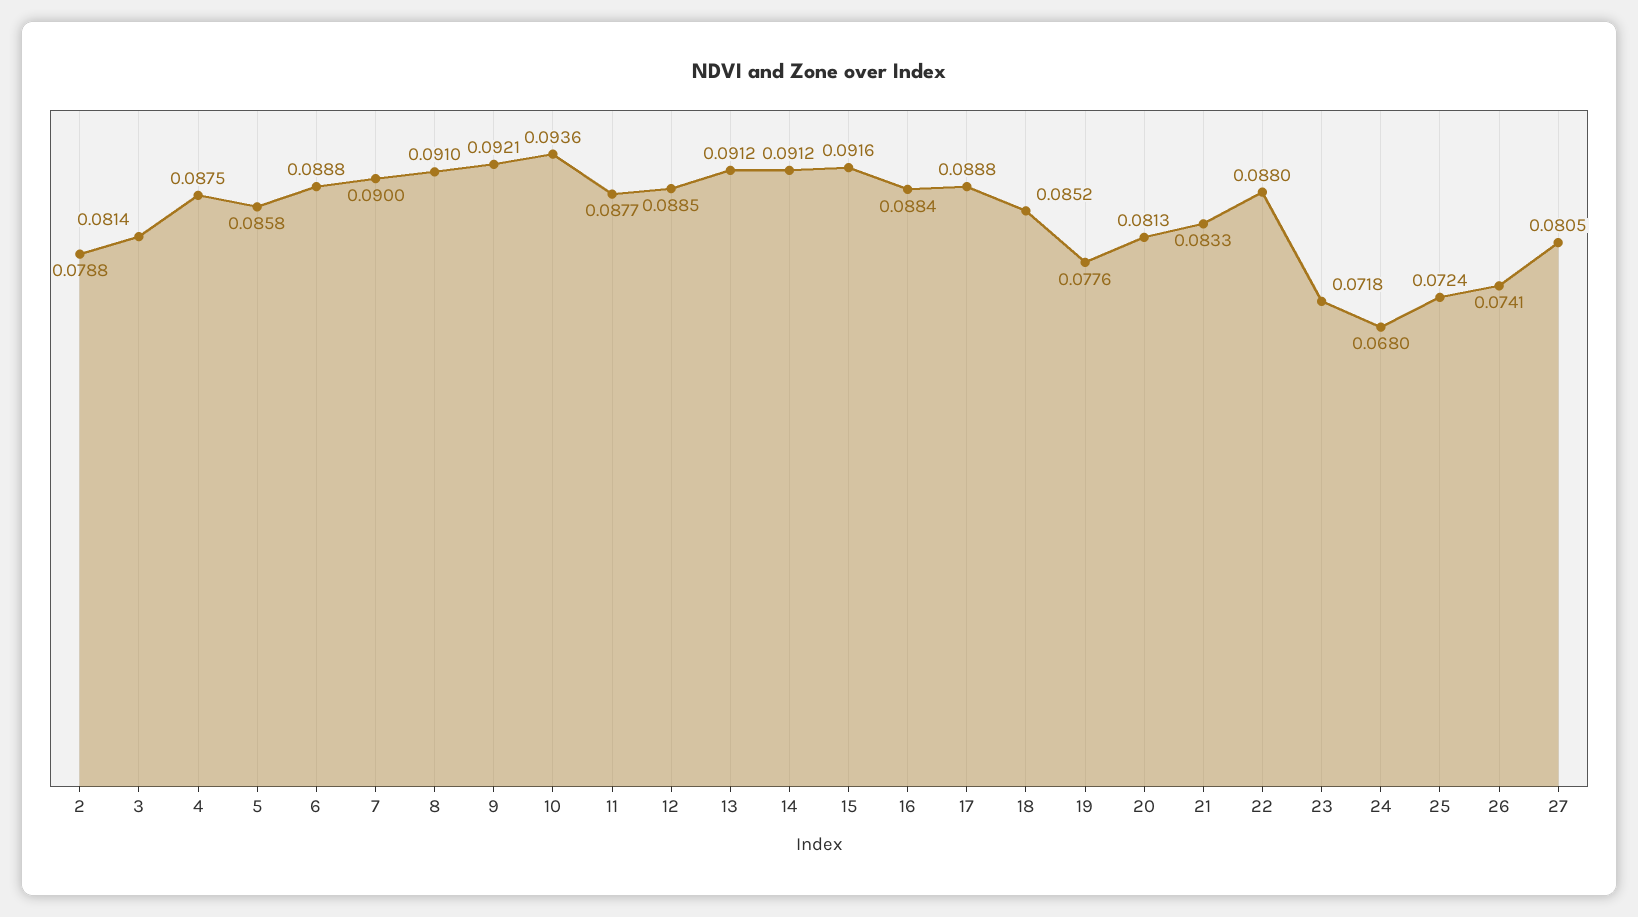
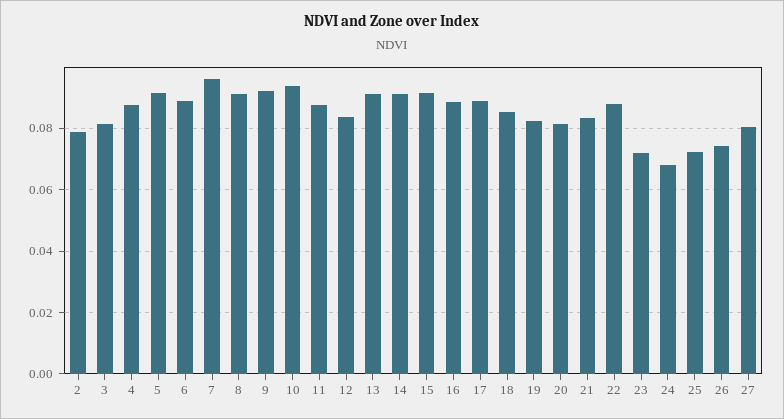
  {
    "2": 0.0788,
    "3": 0.0814,
    "4": 0.0875,
-   "5": 0.0858,
+   "5": 0.092,
    "6": 0.0888,
-   "7": 0.09,
+   "7": 0.096,
    "8": 0.091,
    "9": 0.0921,
    "10": 0.0936,
    "11": 0.0877,
-   "12": 0.0885,
+   "12": 0.084,
    "13": 0.0912,
    "14": 0.0912,
    "15": 0.0916,
    "16": 0.0884,
    "17": 0.0888,
    "18": 0.0852,
-   "19": 0.0776,
+   "19": 0.082,
    "20": 0.0813,
    "21": 0.0833,
    "22": 0.088,
    "23": 0.0718,
    "24": 0.068,
    "25": 0.0724,
    "26": 0.0741,
    "27": 0.0805
  }

